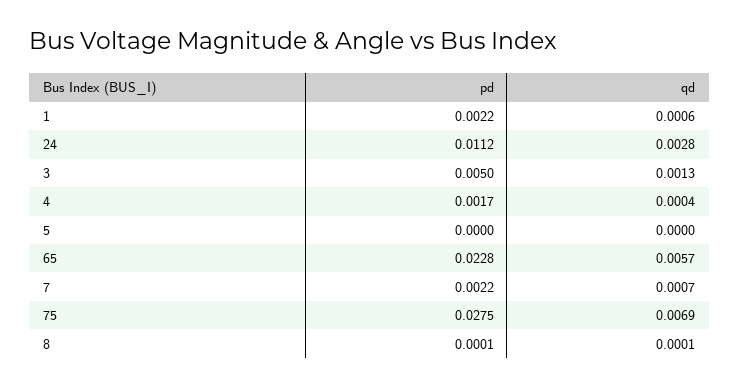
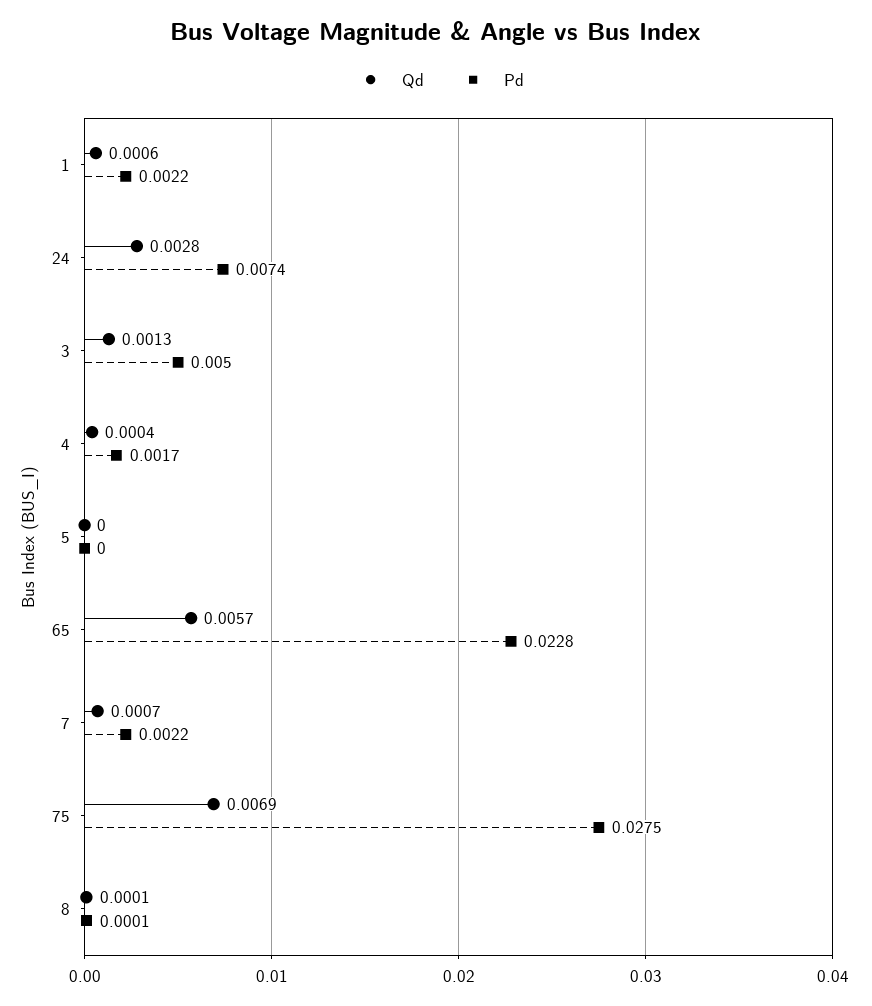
  {
    "pd": {
      "1": 0.0022,
-     "24": 0.0112,
+     "24": 0.0074,
      "3": 0.005,
      "4": 0.0017,
      "5": 0,
      "65": 0.0228,
      "7": 0.0022,
      "75": 0.0275,
      "8": 0.0001
    },
    "qd": {
      "1": 0.0006,
      "24": 0.0028,
      "3": 0.0013,
      "4": 0.0004,
      "5": 0,
      "65": 0.0057,
      "7": 0.0007,
      "75": 0.0069,
      "8": 0.0001
    }
  }

